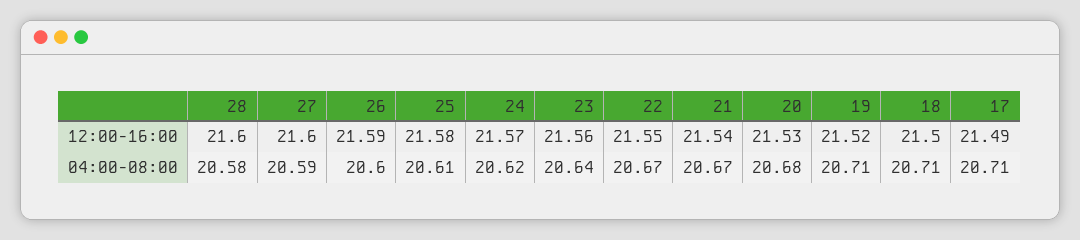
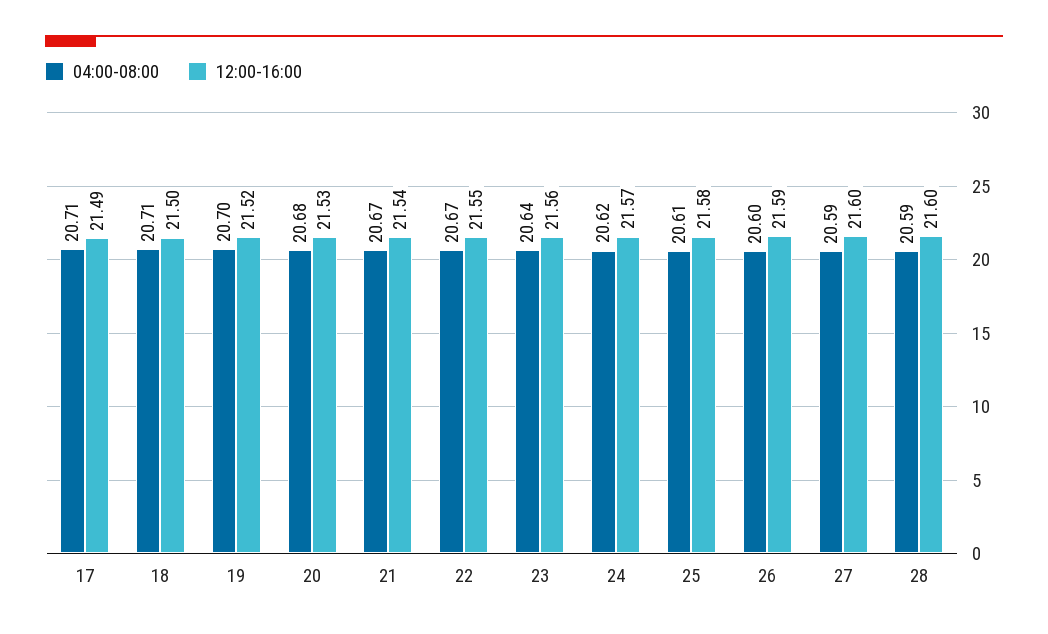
  {
    "12:00-16:00": {
      "28": 21.6,
      "27": 21.6,
      "26": 21.59,
      "25": 21.58,
      "24": 21.57,
      "23": 21.56,
      "22": 21.55,
      "21": 21.54,
      "20": 21.53,
      "19": 21.52,
      "18": 21.5,
      "17": 21.49
    },
    "04:00-08:00": {
-     "28": 20.58,
+     "28": 20.59,
      "27": 20.59,
      "26": 20.6,
      "25": 20.61,
      "24": 20.62,
      "23": 20.64,
      "22": 20.67,
      "21": 20.67,
      "20": 20.68,
-     "19": 20.71,
+     "19": 20.7,
      "18": 20.71,
      "17": 20.71
    }
  }

